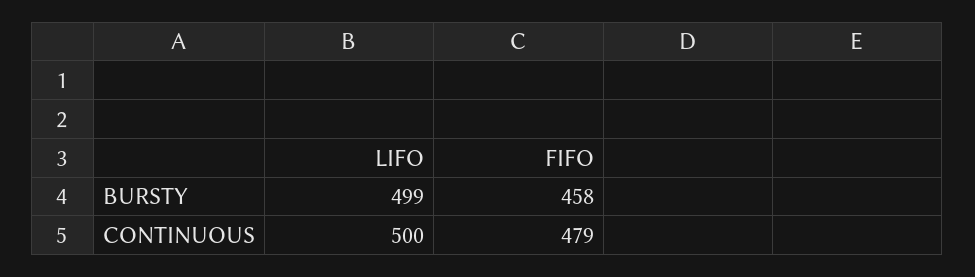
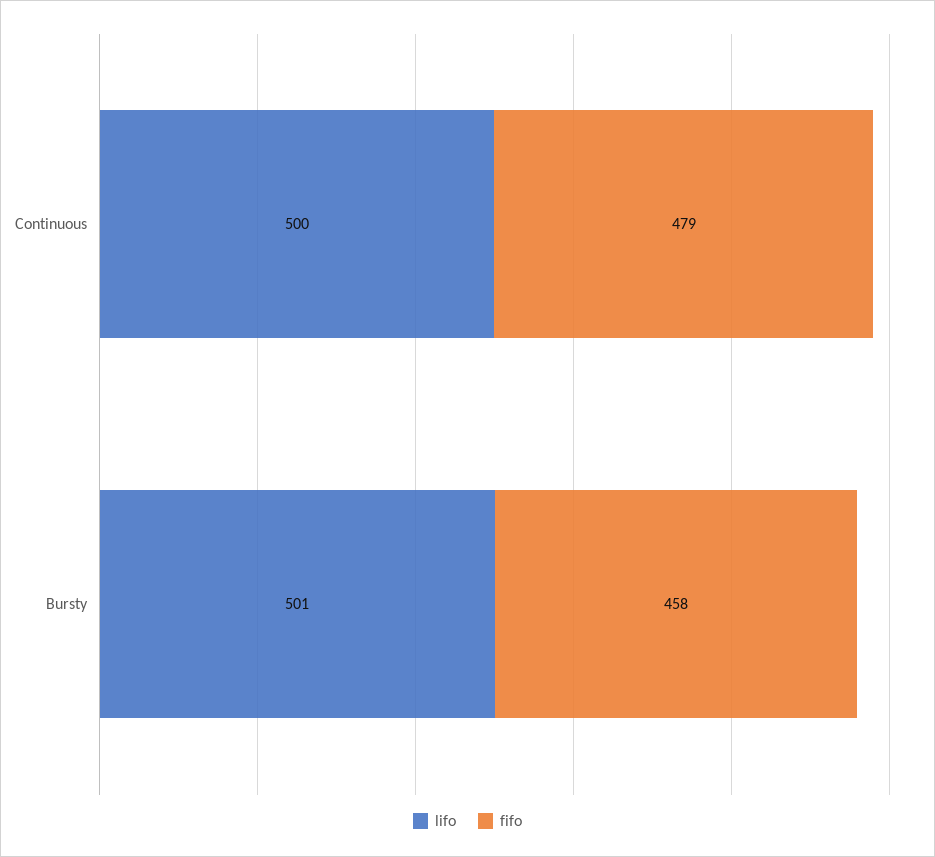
  {
    "LIFO": {
-     "BURSTY": 499,
+     "BURSTY": 501,
      "CONTINUOUS": 500
    },
    "FIFO": {
      "BURSTY": 458,
      "CONTINUOUS": 479
    }
  }

